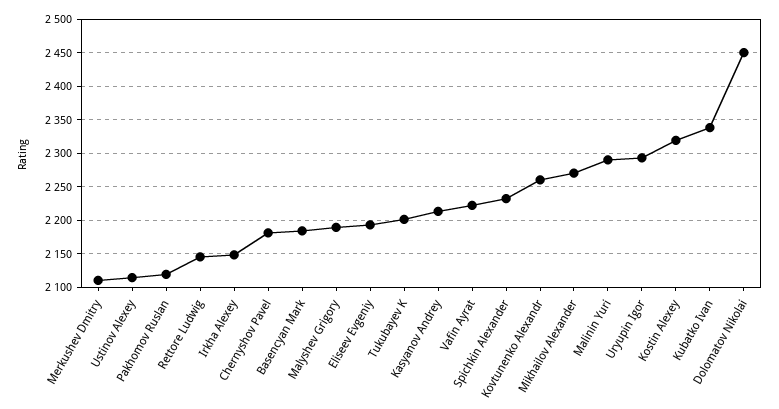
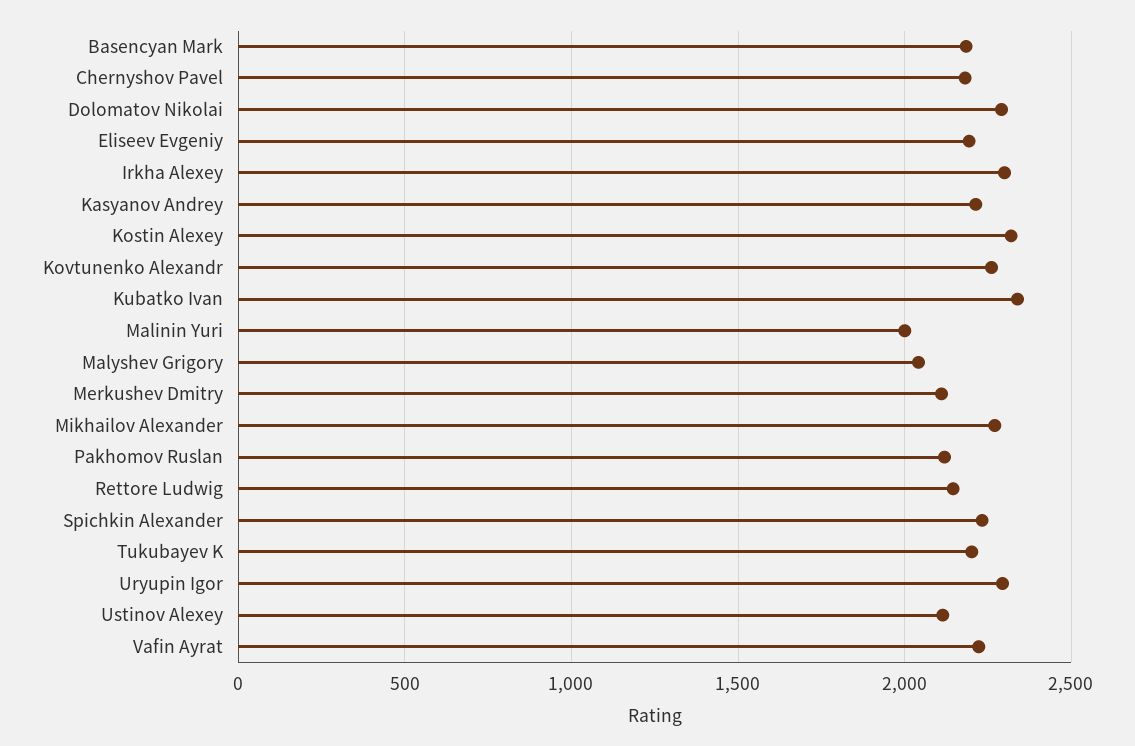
  {
    "Merkushev Dmitry": 2110,
    "Ustinov Alexey": 2110,
    "Pakhomov Ruslan": 2120,
    "Rettore Ludwig": 2150,
-   "Irkha Alexey": 2150,
+   "Irkha Alexey": 2300,
    "Chernyshov Pavel": 2180,
    "Basencyan Mark": 2180,
-   "Malyshev Grigory": 2190,
+   "Malyshev Grigory": 2050,
    "Eliseev Evgeniy": 2190,
    "Tukubayev K": 2200,
    "Kasyanov Andrey": 2210,
    "Vafin Ayrat": 2220,
    "Spichkin Alexander": 2230,
    "Kovtunenko Alexandr": 2260,
    "Mikhailov Alexander": 2270,
-   "Malinin Yuri": 2290,
+   "Malinin Yuri": 2000,
    "Uryupin Igor": 2290,
    "Kostin Alexey": 2320,
    "Kubatko Ivan": 2340,
-   "Dolomatov Nikolai": 2450
+   "Dolomatov Nikolai": 2300
  }

